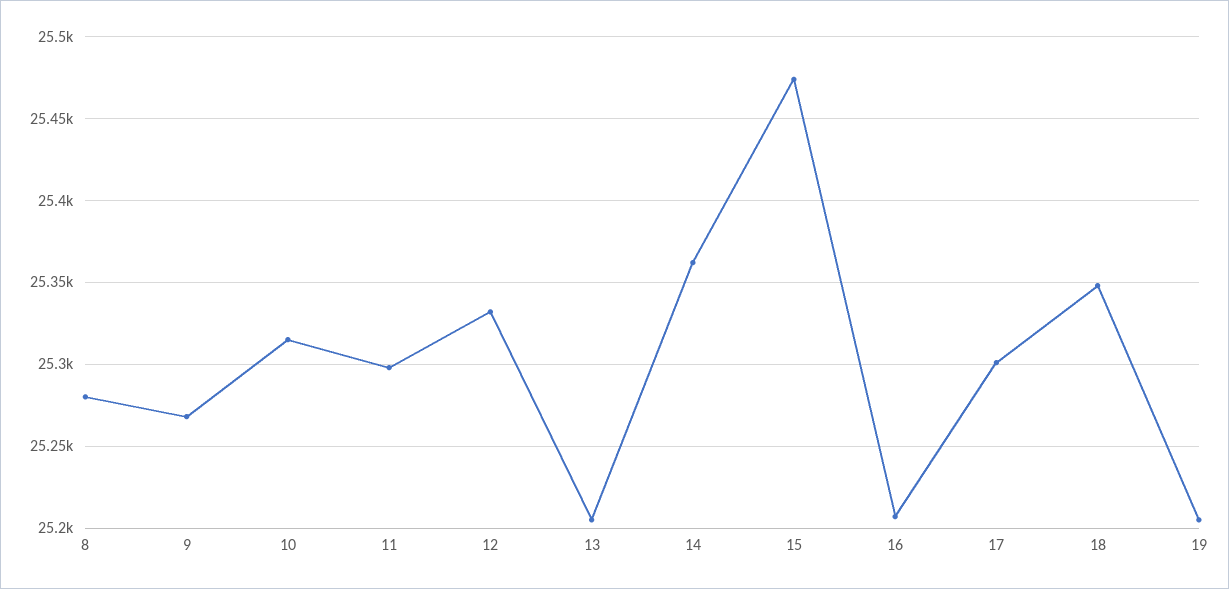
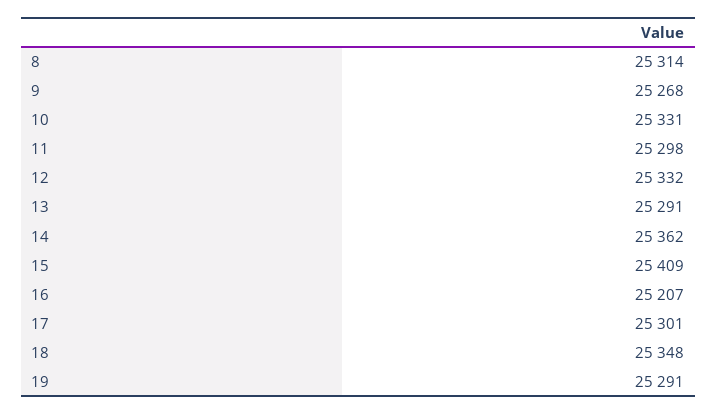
  {
-   "8": 25280,
+   "8": 25314,
    "9": 25268,
-   "10": 25315,
+   "10": 25331,
    "11": 25298,
    "12": 25332,
-   "13": 25205,
+   "13": 25291,
    "14": 25362,
-   "15": 25475,
+   "15": 25409,
    "16": 25207,
    "17": 25301,
    "18": 25348,
-   "19": 25205
+   "19": 25291
  }

